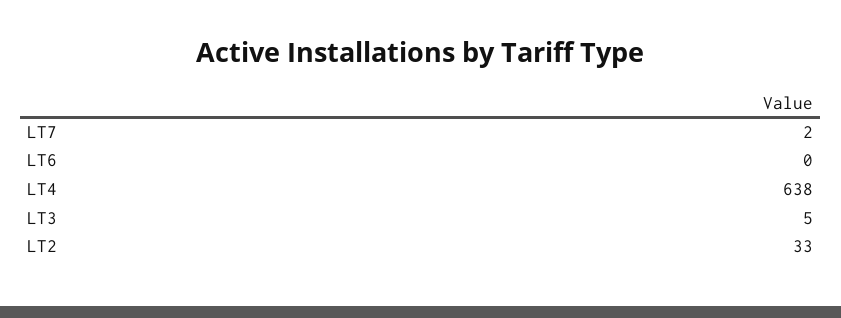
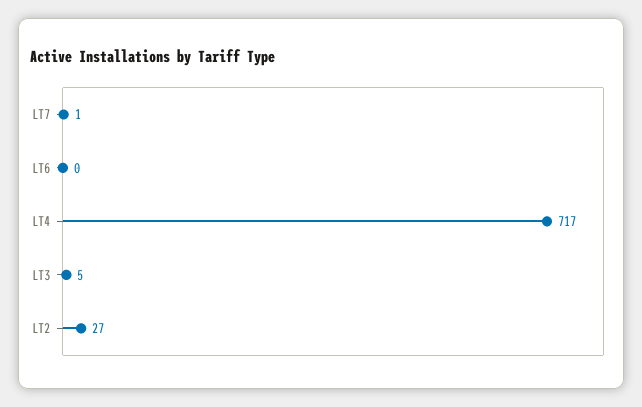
  {
-   "LT7": 2,
+   "LT7": 1,
    "LT6": 0,
-   "LT4": 638,
+   "LT4": 717,
    "LT3": 5,
-   "LT2": 33
+   "LT2": 27
  }

